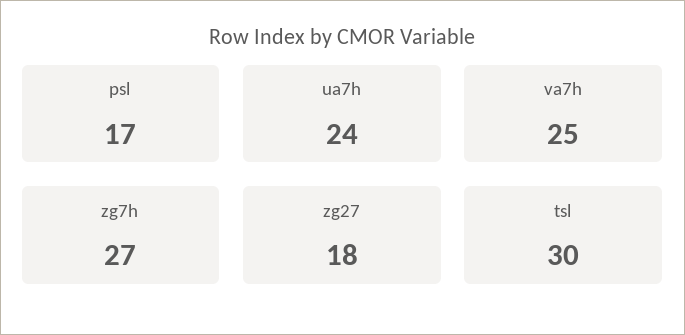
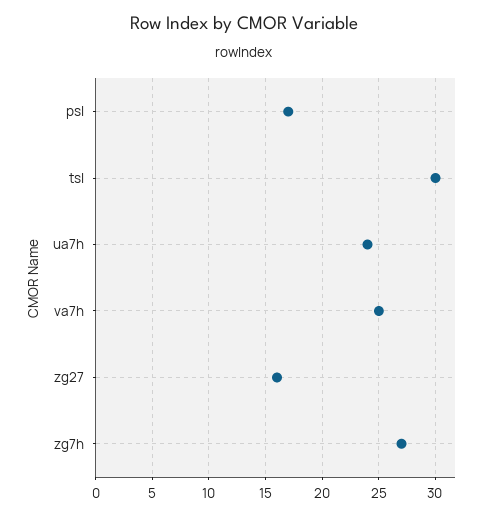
  {
    "psl": 17,
    "ua7h": 24,
    "va7h": 25,
    "zg7h": 27,
-   "zg27": 18,
+   "zg27": 16,
    "tsl": 30
  }

